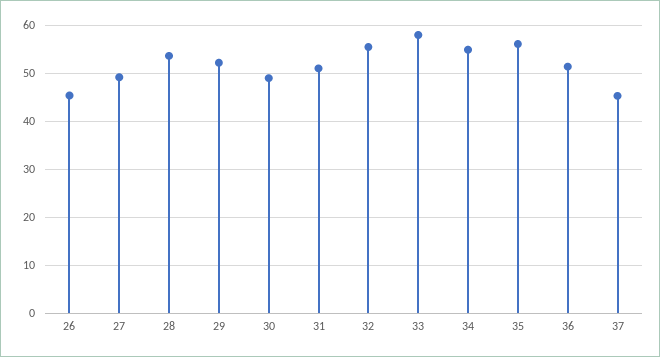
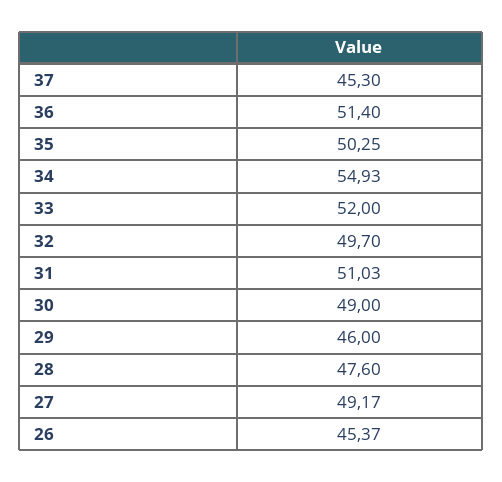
  {
    "26": 45.37,
    "27": 49.17,
-   "28": 54,
+   "28": 47.6,
-   "29": 52,
+   "29": 46,
    "30": 49,
    "31": 51.03,
-   "32": 56,
+   "32": 49.7,
-   "33": 58,
+   "33": 52,
    "34": 54.93,
-   "35": 56,
+   "35": 50.25,
    "36": 51.4,
    "37": 45.3
  }

